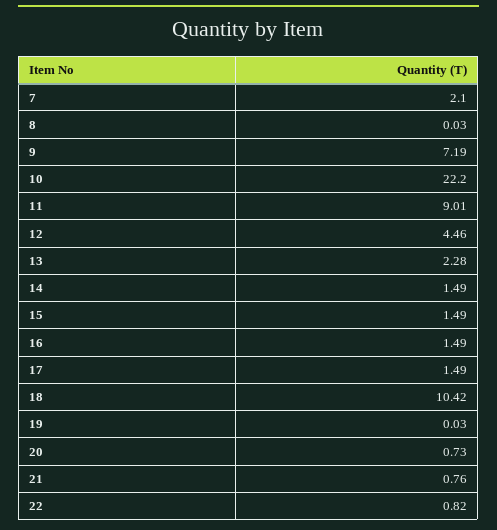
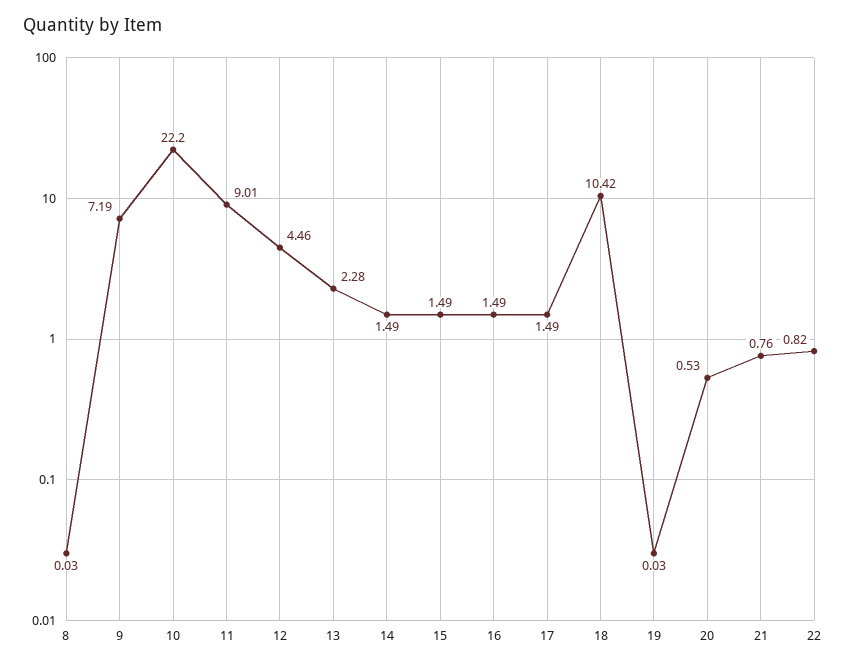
  {
-   "7": 2.1,
    "8": 0.03,
    "9": 7.19,
    "10": 22.2,
    "11": 9.01,
    "12": 4.46,
    "13": 2.28,
    "14": 1.49,
    "15": 1.49,
    "16": 1.49,
    "17": 1.49,
    "18": 10.42,
    "19": 0.03,
-   "20": 0.73,
+   "20": 0.53,
    "21": 0.76,
    "22": 0.82
  }

